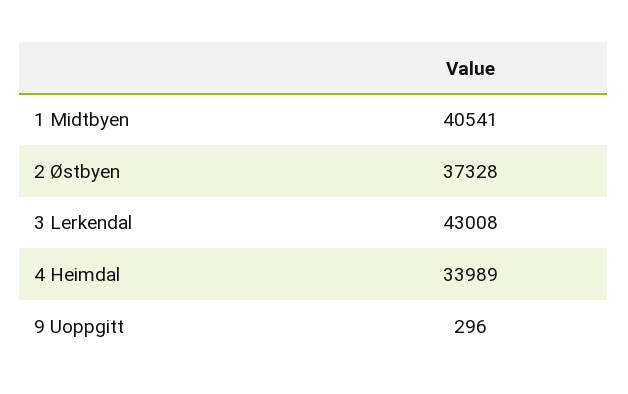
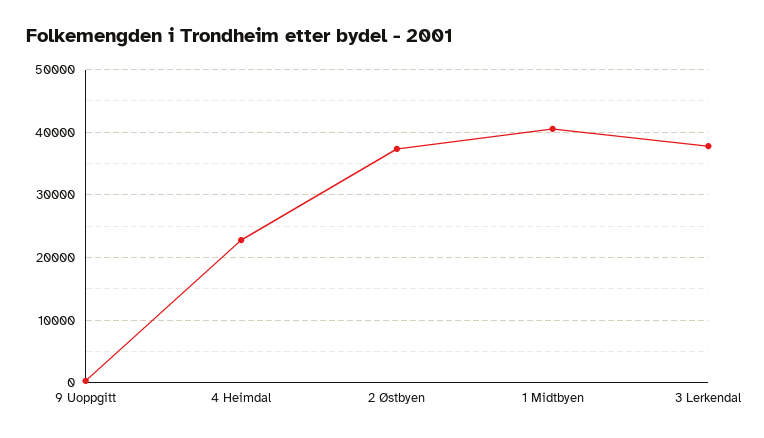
  {
    "1 Midtbyen": 40541,
    "2 Østbyen": 37328,
-   "3 Lerkendal": 43008,
+   "3 Lerkendal": 38000,
-   "4 Heimdal": 33989,
+   "4 Heimdal": 23000,
    "9 Uoppgitt": 296
  }

